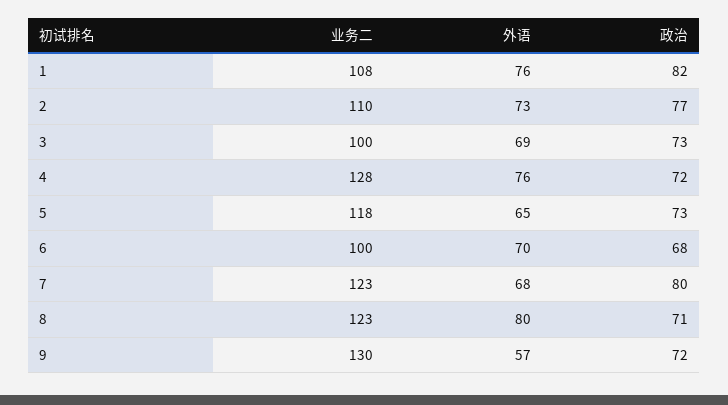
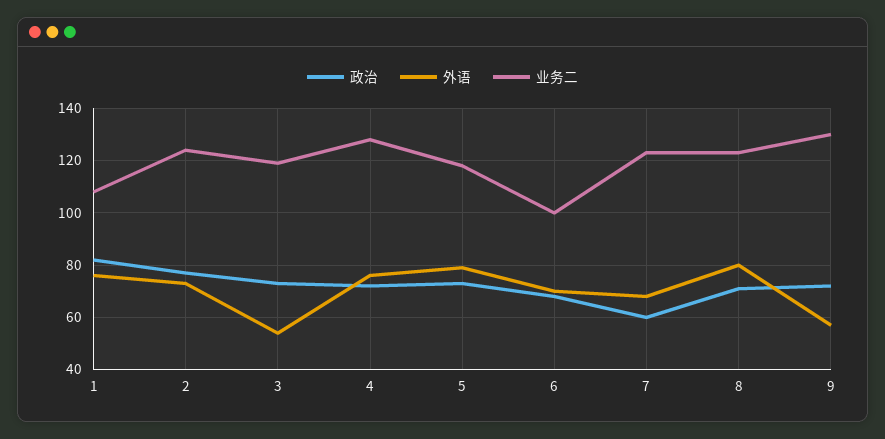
  {
    "业务二": {
      "1": 108,
-     "2": 110,
+     "2": 125,
-     "3": 100,
+     "3": 120,
      "4": 128,
      "5": 118,
      "6": 100,
      "7": 123,
      "8": 123,
      "9": 130
    },
    "外语": {
      "1": 76,
      "2": 73,
-     "3": 69,
+     "3": 55,
      "4": 76,
-     "5": 65,
+     "5": 80,
      "6": 70,
      "7": 68,
      "8": 80,
      "9": 57
    },
    "政治": {
      "1": 82,
      "2": 77,
      "3": 73,
      "4": 72,
      "5": 73,
      "6": 68,
-     "7": 80,
+     "7": 60,
      "8": 71,
      "9": 72
    }
  }

